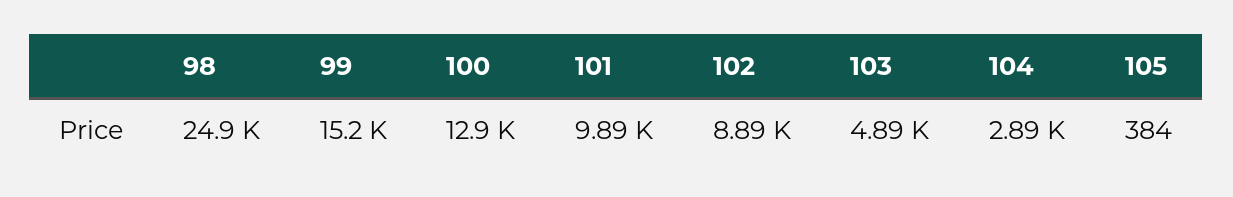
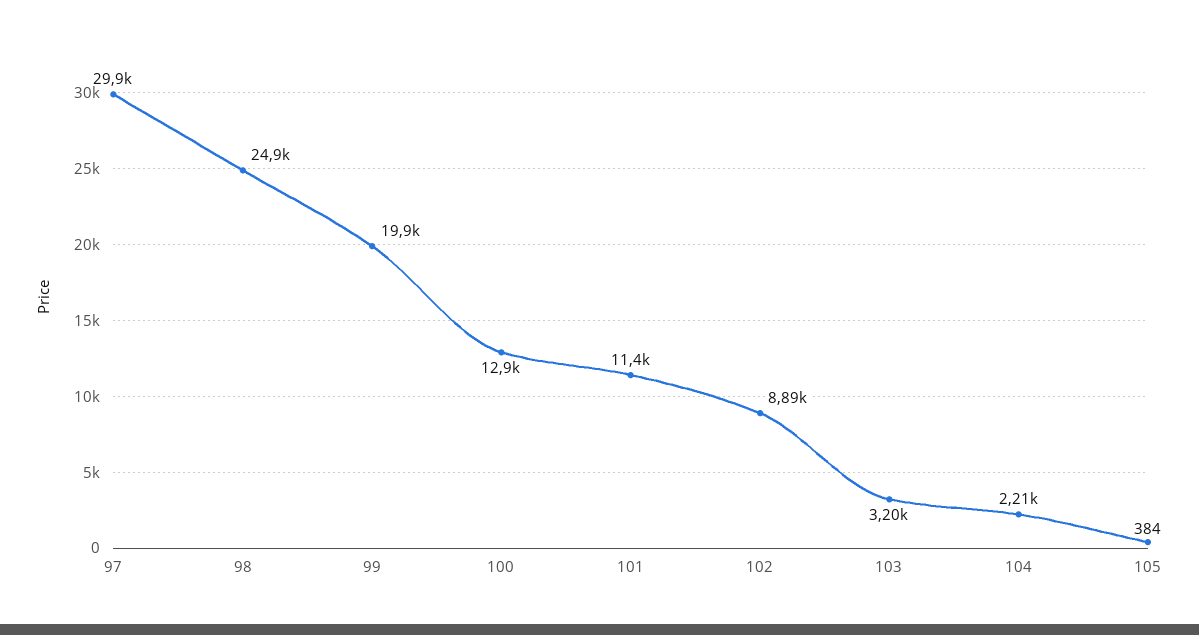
  {
    "98": 24900,
-   "99": 15200,
+   "99": 19900,
    "100": 12900,
-   "101": 9890,
+   "101": 11400,
    "102": 8890,
-   "103": 4890,
+   "103": 3200,
-   "104": 2890,
+   "104": 2210,
-   "105": 384
+   "105": 384,
+   "97": 29900
  }

